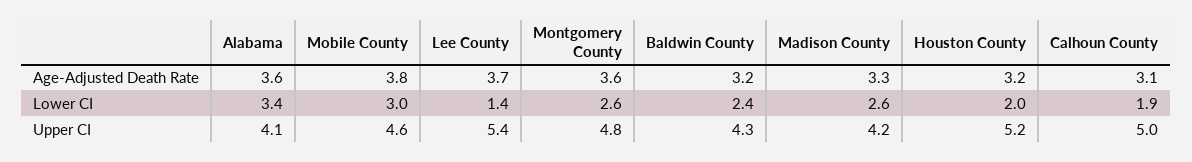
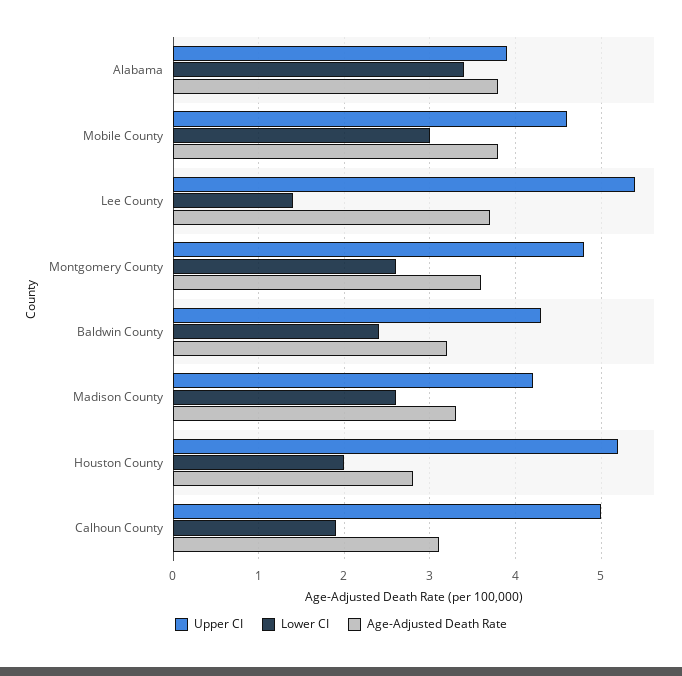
  {
    "Age-Adjusted Death Rate": {
-     "Alabama": 3.6,
+     "Alabama": 3.8,
      "Mobile County": 3.8,
      "Lee County": 3.7,
      "Montgomery County": 3.6,
      "Baldwin County": 3.2,
      "Madison County": 3.3,
-     "Houston County": 3.2,
+     "Houston County": 2.8,
      "Calhoun County": 3.1
    },
    "Lower CI": {
      "Alabama": 3.4,
      "Mobile County": 3,
      "Lee County": 1.4,
      "Montgomery County": 2.6,
      "Baldwin County": 2.4,
      "Madison County": 2.6,
      "Houston County": 2,
      "Calhoun County": 1.9
    },
    "Upper CI": {
-     "Alabama": 4.1,
+     "Alabama": 3.9,
      "Mobile County": 4.6,
      "Lee County": 5.4,
      "Montgomery County": 4.8,
      "Baldwin County": 4.3,
      "Madison County": 4.2,
      "Houston County": 5.2,
      "Calhoun County": 5
    }
  }

